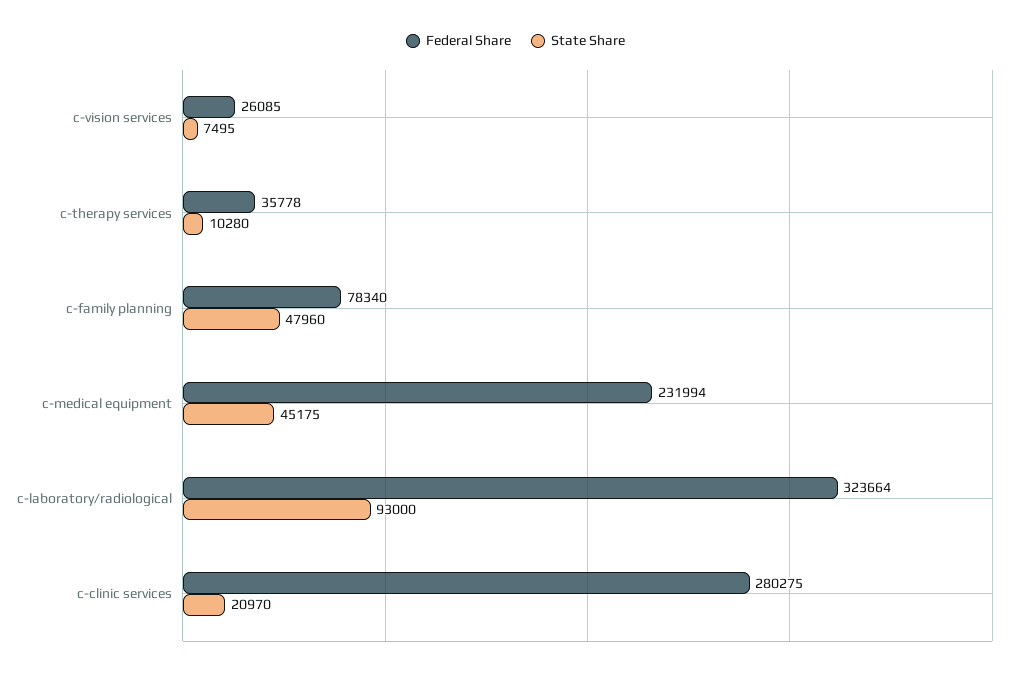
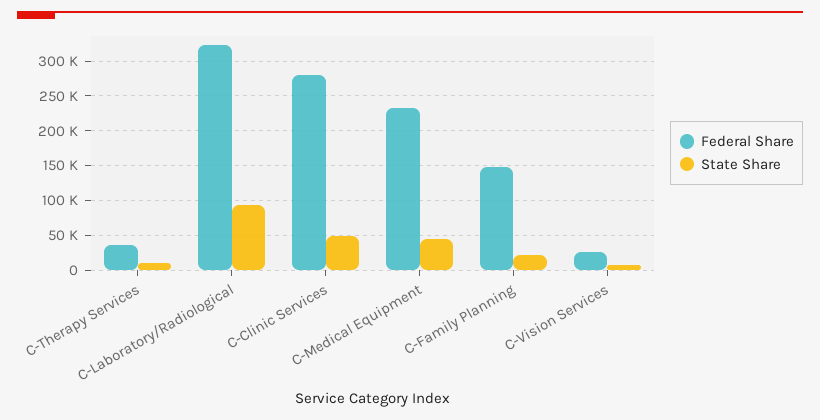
  {
    "Federal Share": {
      "c-vision services": 26085,
      "c-therapy services": 35778,
-     "c-family planning": 78340,
+     "c-family planning": 150000,
      "c-medical equipment": 231994,
      "c-laboratory/radiological": 323664,
      "c-clinic services": 280275
    },
    "State Share": {
      "c-vision services": 7495,
      "c-therapy services": 10280,
-     "c-family planning": 47960,
+     "c-family planning": 20000,
      "c-medical equipment": 45175,
      "c-laboratory/radiological": 93000,
-     "c-clinic services": 20970
+     "c-clinic services": 50000
    }
  }

